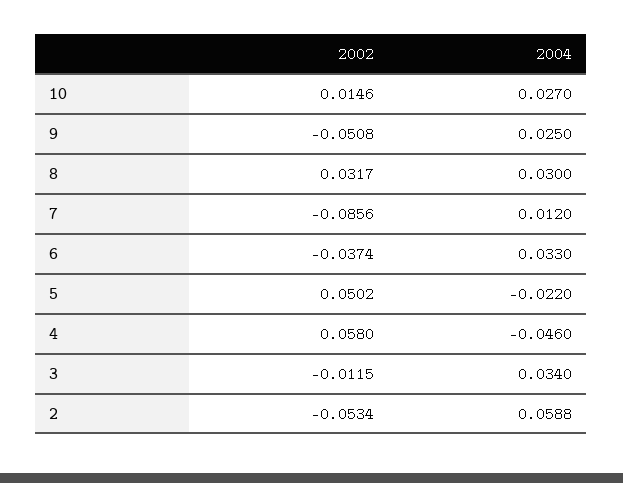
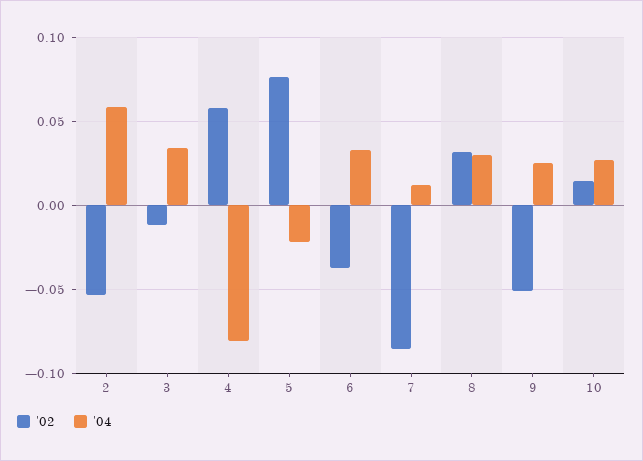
  {
    "2002": {
      "10": 0.0146,
      "9": -0.0508,
      "8": 0.0317,
      "7": -0.0856,
      "6": -0.0374,
-     "5": 0.0502,
+     "5": 0.075,
      "4": 0.058,
      "3": -0.0115,
      "2": -0.0534
    },
    "2004": {
      "10": 0.027,
      "9": 0.025,
      "8": 0.03,
      "7": 0.012,
      "6": 0.033,
      "5": -0.022,
-     "4": -0.046,
+     "4": -0.08,
      "3": 0.034,
      "2": 0.0588
    }
  }

